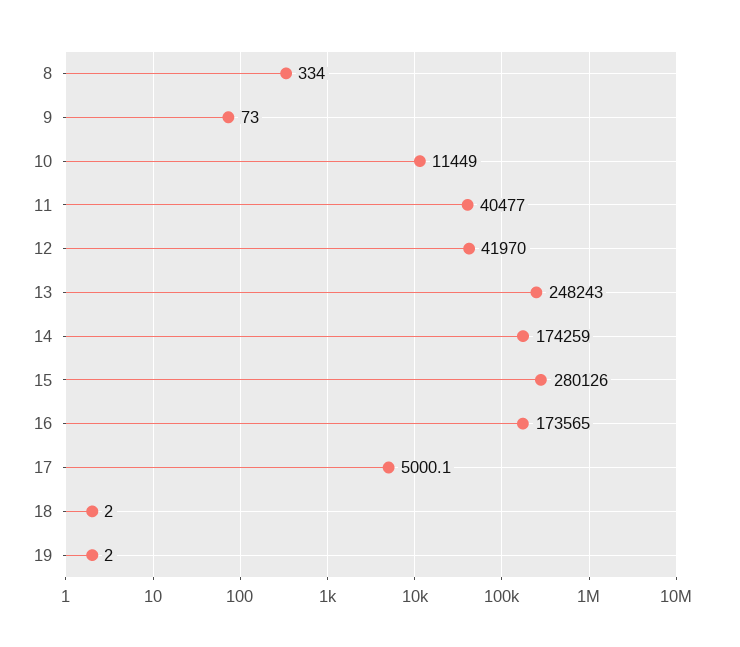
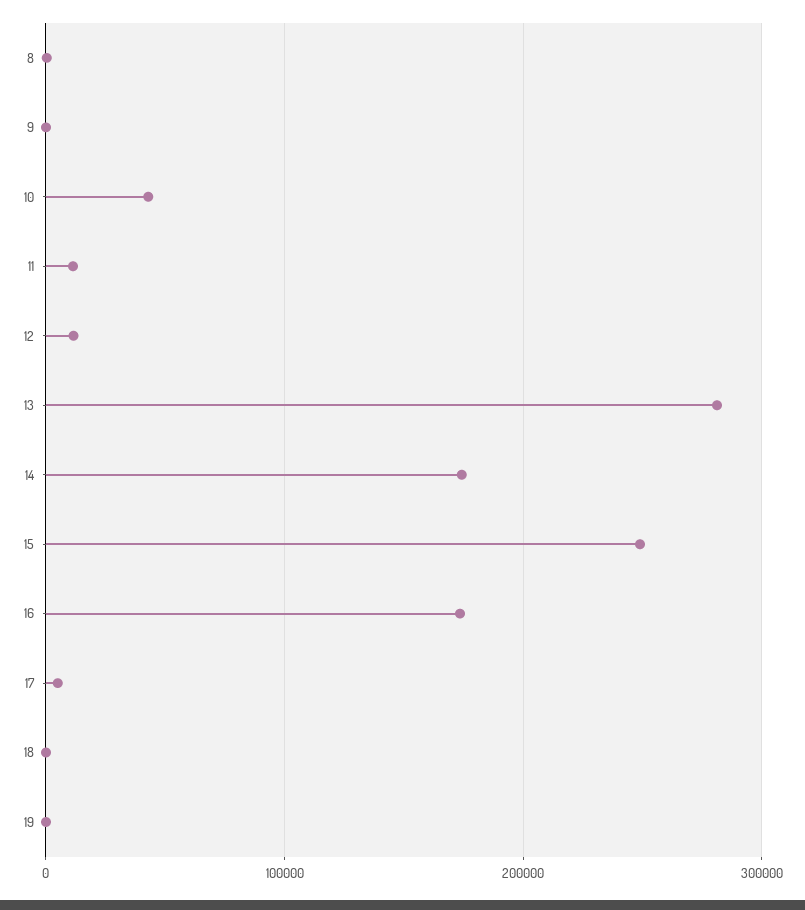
  {
    "8": 334,
    "9": 73,
-   "10": 11449,
+   "10": 40000,
-   "11": 40477,
+   "11": 10000,
-   "12": 41970,
+   "12": 10000,
-   "13": 248243,
+   "13": 280000,
    "14": 174259,
-   "15": 280126,
+   "15": 250000,
    "16": 173565,
    "17": 5000.1,
    "18": 2,
    "19": 2
  }

